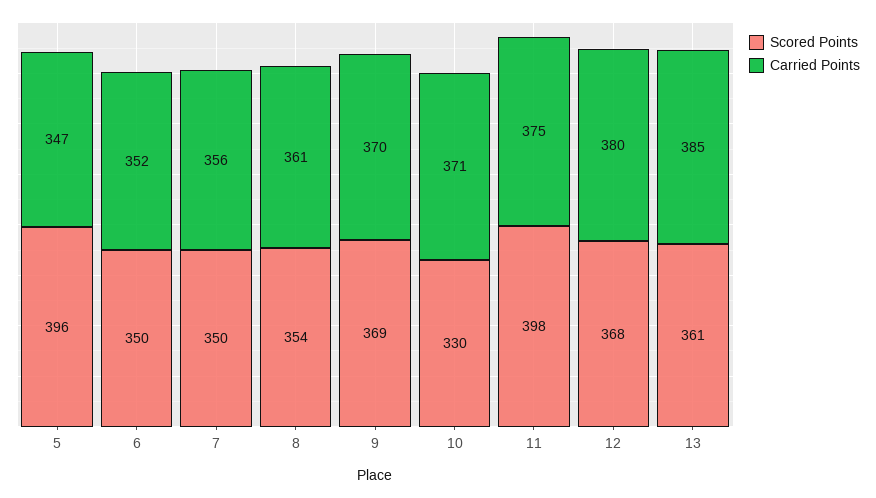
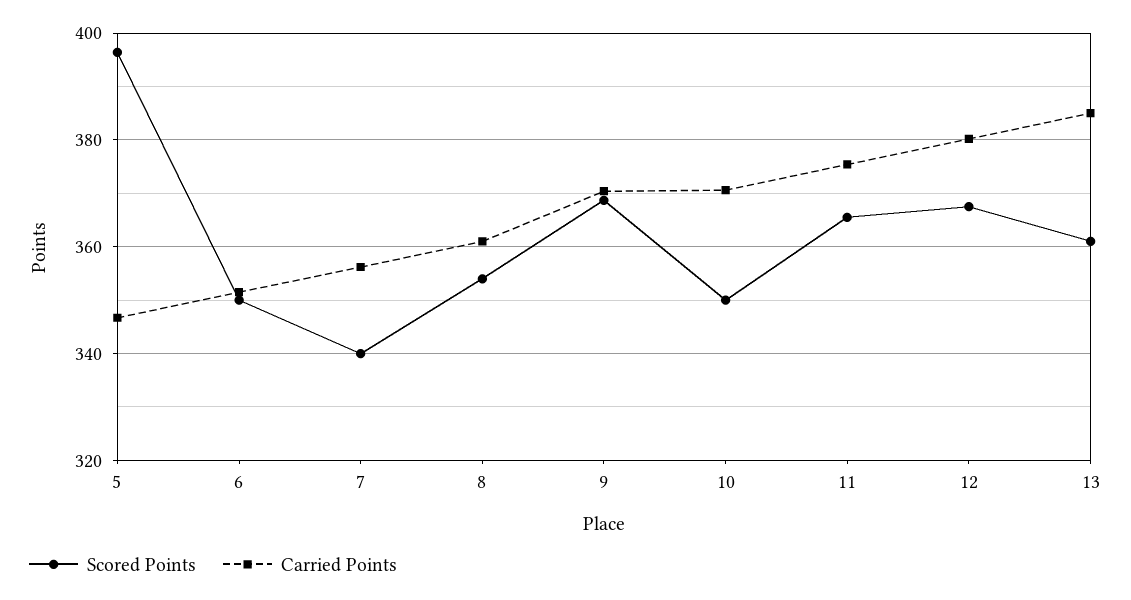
  {
    "Scored Points": {
      "5": 396,
      "6": 350,
-     "7": 350,
+     "7": 340,
      "8": 354,
      "9": 369,
-     "10": 330,
+     "10": 350,
-     "11": 398,
+     "11": 366,
      "12": 368,
      "13": 361
    },
    "Carried Points": {
      "5": 347,
      "6": 352,
      "7": 356,
      "8": 361,
      "9": 370,
      "10": 371,
      "11": 375,
      "12": 380,
      "13": 385
    }
  }

